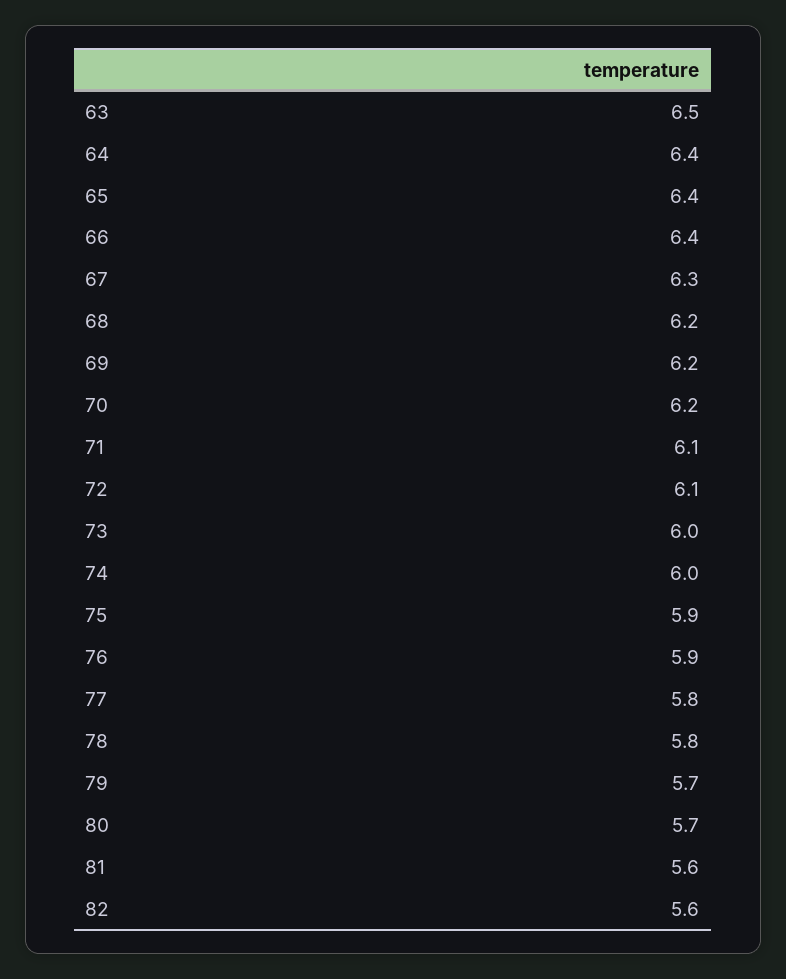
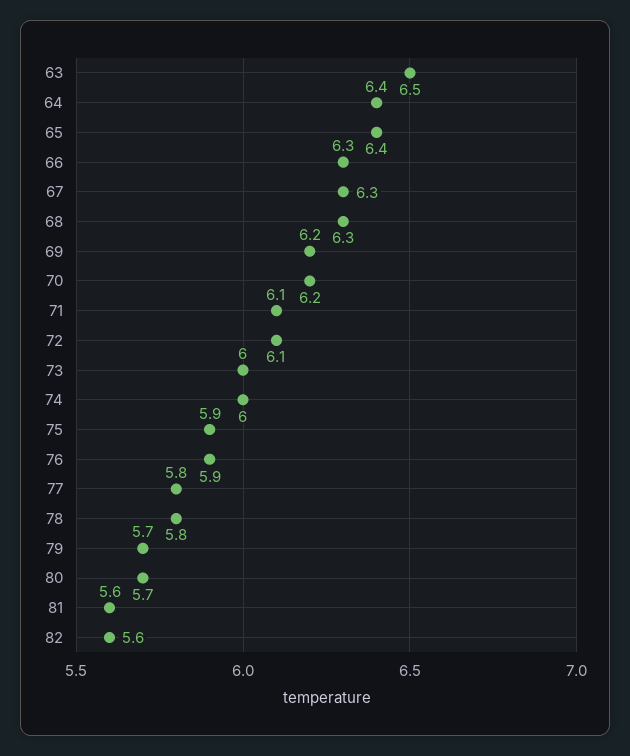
  {
    "63": 6.5,
    "64": 6.4,
    "65": 6.4,
-   "66": 6.4,
+   "66": 6.3,
    "67": 6.3,
-   "68": 6.2,
+   "68": 6.3,
    "69": 6.2,
    "70": 6.2,
    "71": 6.1,
    "72": 6.1,
    "73": 6,
    "74": 6,
    "75": 5.9,
    "76": 5.9,
    "77": 5.8,
    "78": 5.8,
    "79": 5.7,
    "80": 5.7,
    "81": 5.6,
    "82": 5.6
  }

